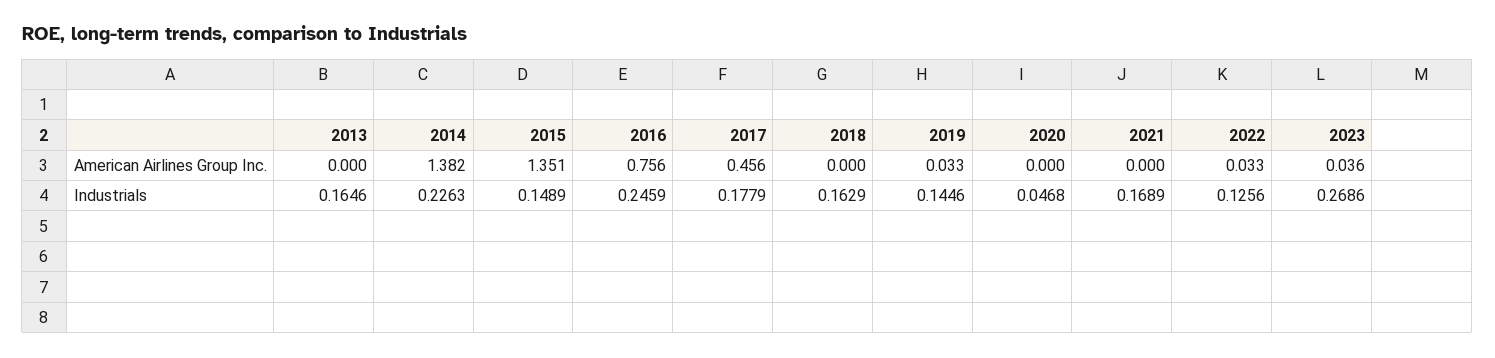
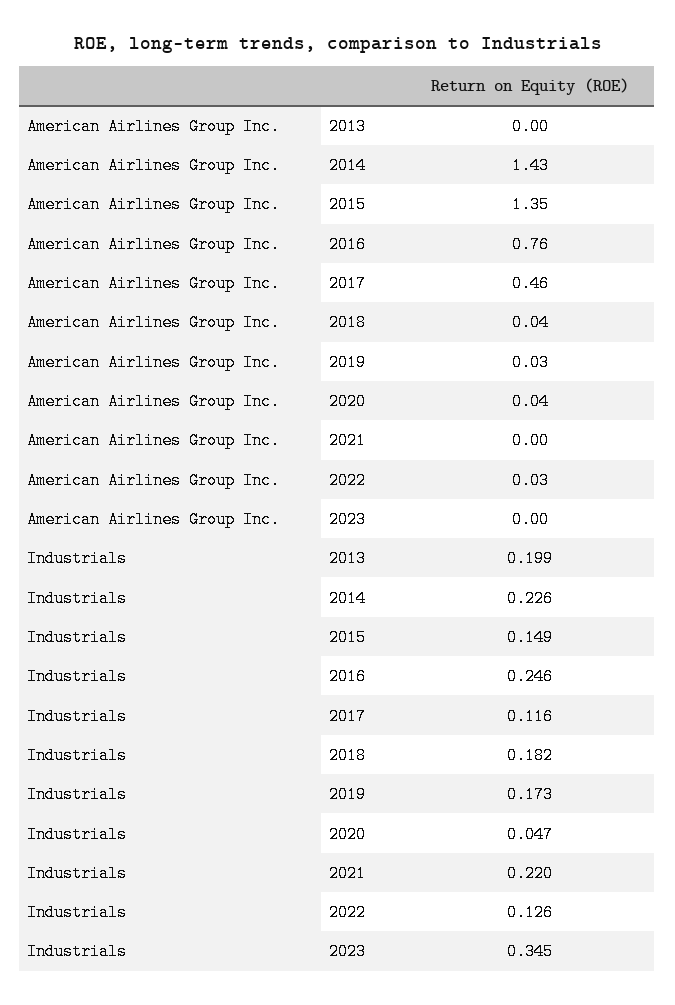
  {
    "2013": {
      "American Airlines Group Inc.": 0,
-     "Industrials": 0.1646
+     "Industrials": 0.199
    },
    "2014": {
-     "American Airlines Group Inc.": 1.382,
+     "American Airlines Group Inc.": 1.43,
      "Industrials": 0.2263
    },
    "2015": {
      "American Airlines Group Inc.": 1.351,
      "Industrials": 0.1489
    },
    "2016": {
      "American Airlines Group Inc.": 0.756,
      "Industrials": 0.2459
    },
    "2017": {
      "American Airlines Group Inc.": 0.456,
-     "Industrials": 0.1779
+     "Industrials": 0.116
    },
    "2018": {
-     "American Airlines Group Inc.": 0,
+     "American Airlines Group Inc.": 0.04,
-     "Industrials": 0.1629
+     "Industrials": 0.182
    },
    "2019": {
      "American Airlines Group Inc.": 0.033,
-     "Industrials": 0.1446
+     "Industrials": 0.173
    },
    "2020": {
-     "American Airlines Group Inc.": 0,
+     "American Airlines Group Inc.": 0.04,
      "Industrials": 0.0468
    },
    "2021": {
      "American Airlines Group Inc.": 0,
-     "Industrials": 0.1689
+     "Industrials": 0.22
    },
    "2022": {
      "American Airlines Group Inc.": 0.033,
      "Industrials": 0.1256
    },
    "2023": {
-     "American Airlines Group Inc.": 0.036,
+     "American Airlines Group Inc.": 0,
-     "Industrials": 0.2686
+     "Industrials": 0.345
    }
  }

